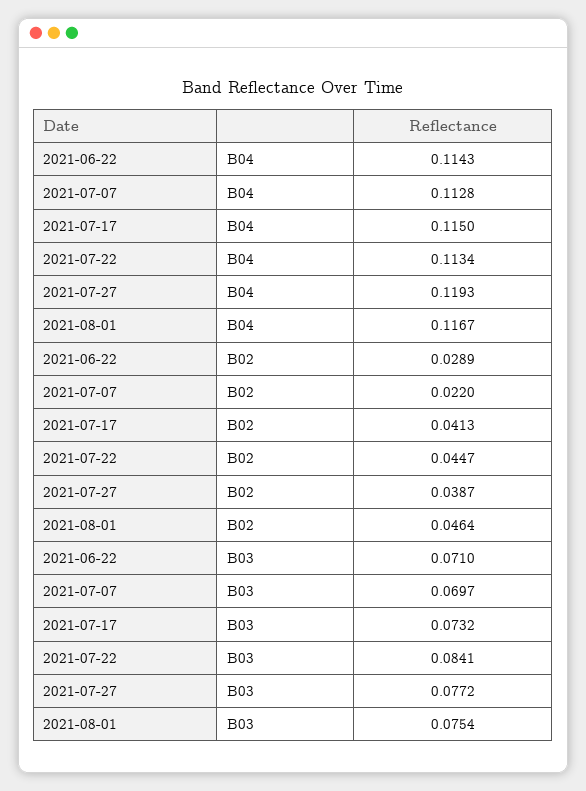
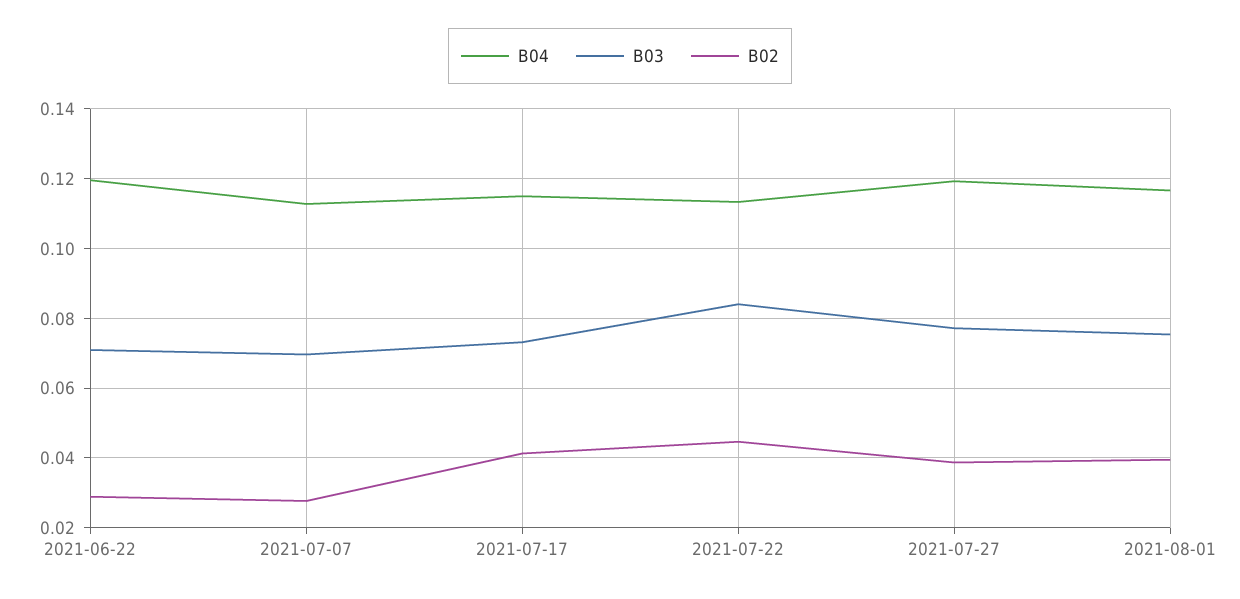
  {
    "B04": {
-     "2021-06-22": 0.1143,
+     "2021-06-22": 0.12,
      "2021-07-07": 0.1128,
      "2021-07-17": 0.115,
      "2021-07-22": 0.1134,
      "2021-07-27": 0.1193,
      "2021-08-01": 0.1167
    },
    "B02": {
      "2021-06-22": 0.0289,
-     "2021-07-07": 0.022,
+     "2021-07-07": 0.028,
      "2021-07-17": 0.0413,
      "2021-07-22": 0.0447,
      "2021-07-27": 0.0387,
-     "2021-08-01": 0.0464
+     "2021-08-01": 0.04
    },
    "B03": {
      "2021-06-22": 0.071,
      "2021-07-07": 0.0697,
      "2021-07-17": 0.0732,
      "2021-07-22": 0.0841,
      "2021-07-27": 0.0772,
      "2021-08-01": 0.0754
    }
  }

